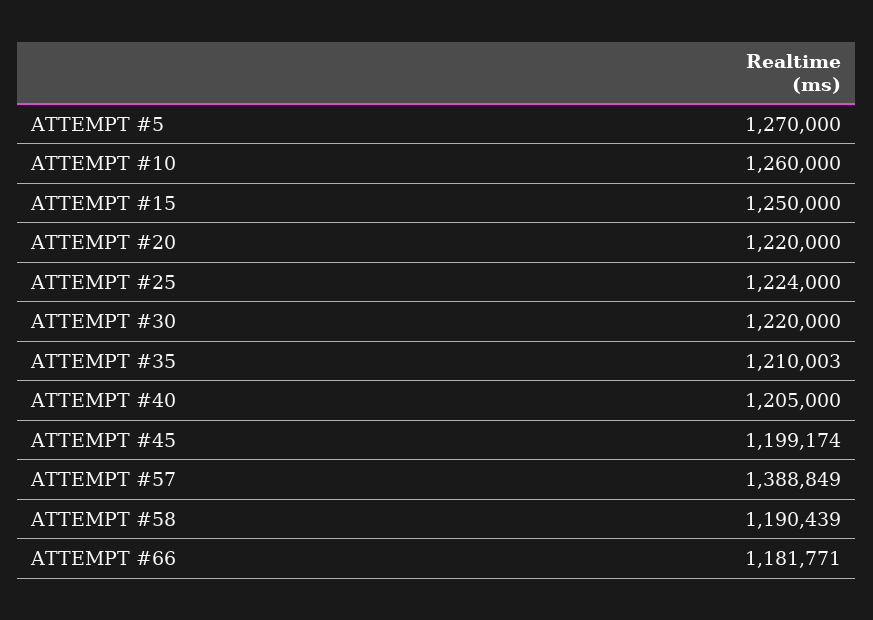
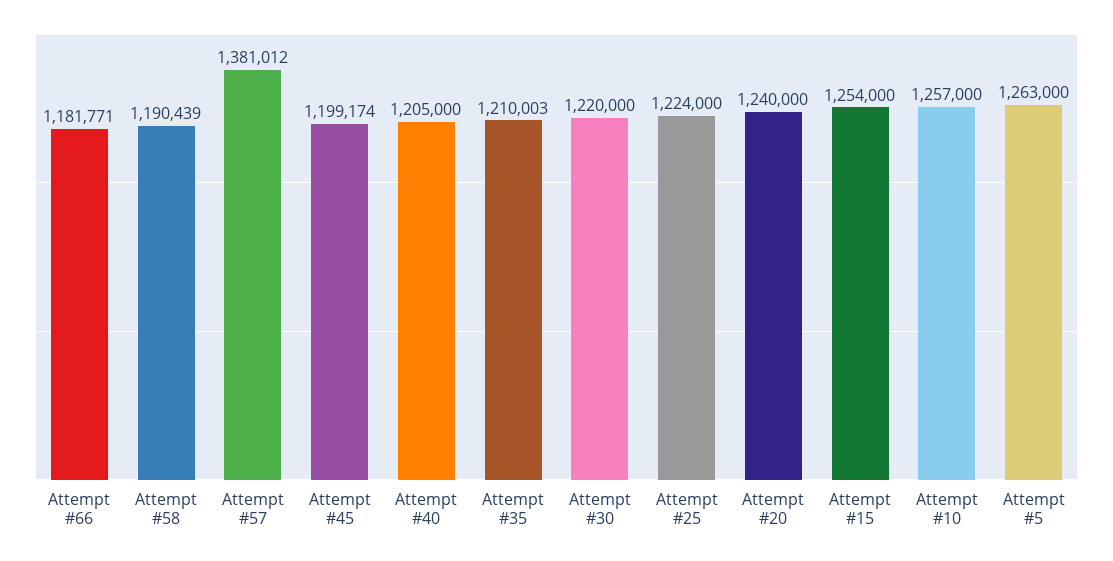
  {
-   "ATTEMPT #5": 1270000,
+   "ATTEMPT #5": 1263000,
-   "ATTEMPT #10": 1260000,
+   "ATTEMPT #10": 1257000,
-   "ATTEMPT #15": 1250000,
+   "ATTEMPT #15": 1254000,
-   "ATTEMPT #20": 1220000,
+   "ATTEMPT #20": 1240000,
    "ATTEMPT #25": 1224000,
    "ATTEMPT #30": 1220000,
    "ATTEMPT #35": 1210003,
    "ATTEMPT #40": 1205000,
    "ATTEMPT #45": 1199174,
-   "ATTEMPT #57": 1388849,
+   "ATTEMPT #57": 1381012,
    "ATTEMPT #58": 1190439,
    "ATTEMPT #66": 1181771
  }

